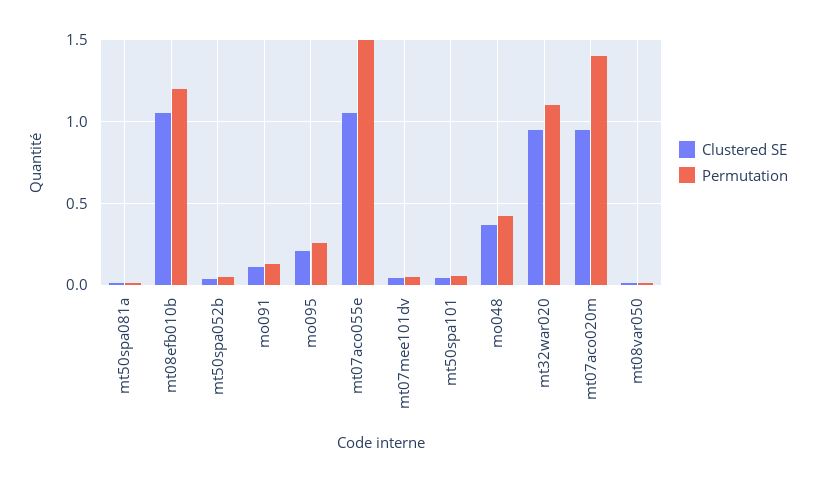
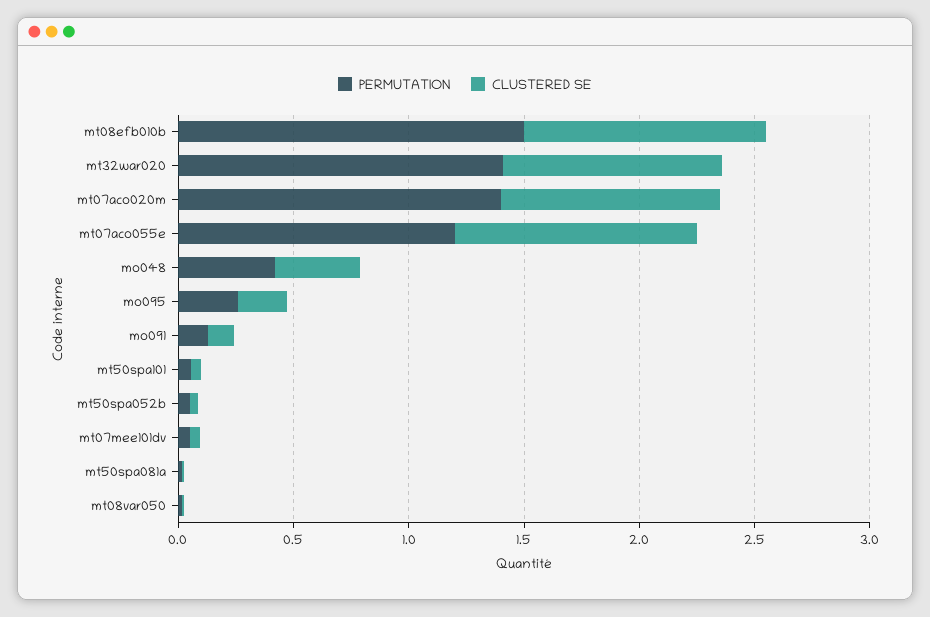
  {
    "Clustered SE": {
      "mt50spa081a": 0,
      "mt08efb010b": 1.05,
      "mt50spa052b": 0.05,
      "mo091": 0.1,
      "mo095": 0.2,
      "mt07aco055e": 1.05,
      "mt07mee101dv": 0.05,
      "mt50spa101": 0.05,
      "mo048": 0.35,
      "mt32war020": 0.95,
      "mt07aco020m": 0.95,
      "mt08var050": 0
    },
    "Permutation": {
      "mt50spa081a": 0,
-     "mt08efb010b": 1.2,
+     "mt08efb010b": 1.5,
      "mt50spa052b": 0.05,
      "mo091": 0.15,
      "mo095": 0.25,
-     "mt07aco055e": 1.5,
+     "mt07aco055e": 1.2,
      "mt07mee101dv": 0.05,
      "mt50spa101": 0.05,
      "mo048": 0.4,
-     "mt32war020": 1.1,
+     "mt32war020": 1.4,
      "mt07aco020m": 1.4,
      "mt08var050": 0
    }
  }

